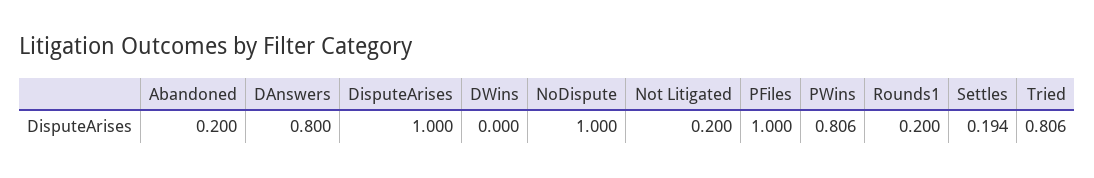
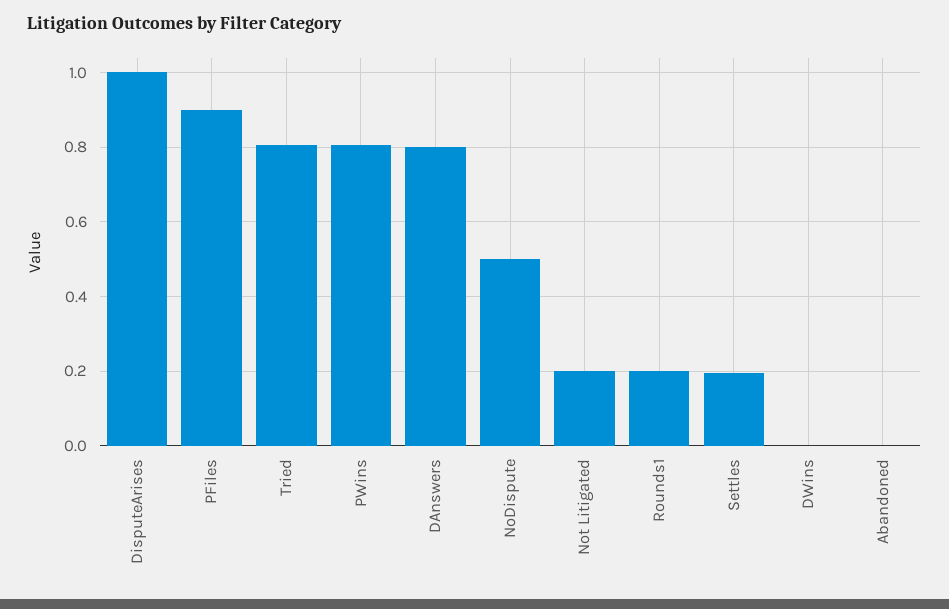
  {
-   "Abandoned": 0.2,
+   "Abandoned": 0,
    "DAnswers": 0.8,
    "DisputeArises": 1,
    "DWins": 0,
-   "NoDispute": 1,
+   "NoDispute": 0.5,
    "Not Litigated": 0.2,
-   "PFiles": 1,
+   "PFiles": 0.9,
    "PWins": 0.806,
    "Rounds1": 0.2,
    "Settles": 0.194,
    "Tried": 0.806
  }

